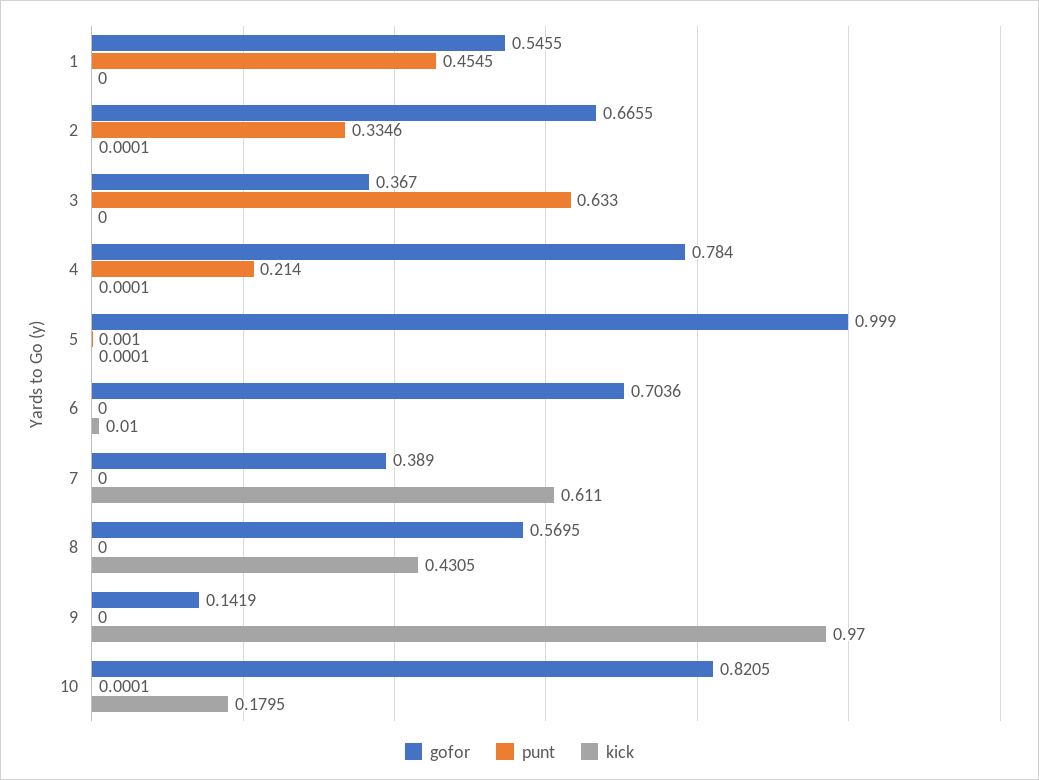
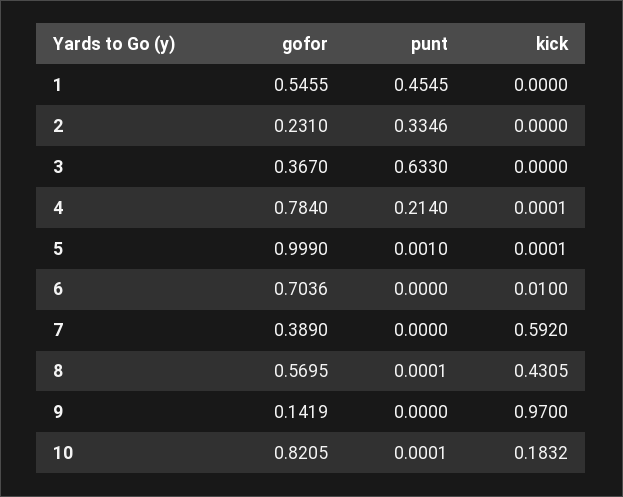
  {
    "gofor": {
      "1": 0.5455,
-     "2": 0.6655,
+     "2": 0.231,
      "3": 0.367,
      "4": 0.784,
      "5": 0.999,
      "6": 0.7036,
      "7": 0.389,
      "8": 0.5695,
      "9": 0.1419,
      "10": 0.8205
    },
    "punt": {
      "1": 0.4545,
      "2": 0.3346,
      "3": 0.633,
      "4": 0.214,
      "5": 0.001,
      "6": 0,
      "7": 0,
-     "8": 0,
+     "8": 0.0001,
      "9": 0,
      "10": 0.0001
    },
    "kick": {
      "1": 0,
-     "2": 0.0001,
+     "2": 0,
      "3": 0,
      "4": 0.0001,
      "5": 0.0001,
      "6": 0.01,
-     "7": 0.611,
+     "7": 0.592,
      "8": 0.4305,
      "9": 0.97,
-     "10": 0.1795
+     "10": 0.1832
    }
  }

